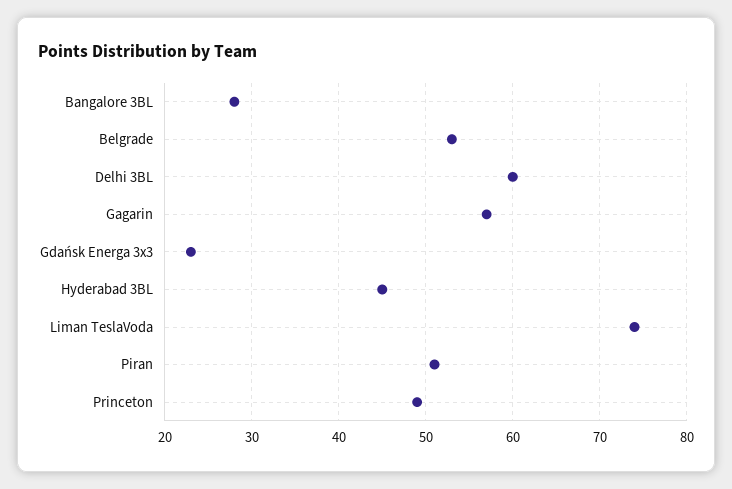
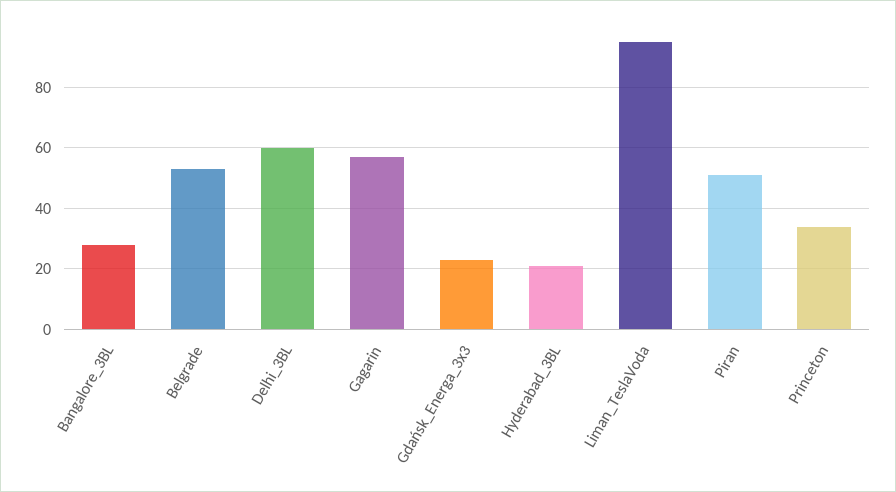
  {
    "Bangalore 3BL": 28,
    "Belgrade": 53,
    "Delhi 3BL": 60,
    "Gagarin": 57,
    "Gdańsk Energa 3x3": 23,
-   "Hyderabad 3BL": 45,
+   "Hyderabad 3BL": 20,
-   "Liman TeslaVoda": 74,
+   "Liman TeslaVoda": 95,
    "Piran": 51,
-   "Princeton": 49
+   "Princeton": 35
  }

